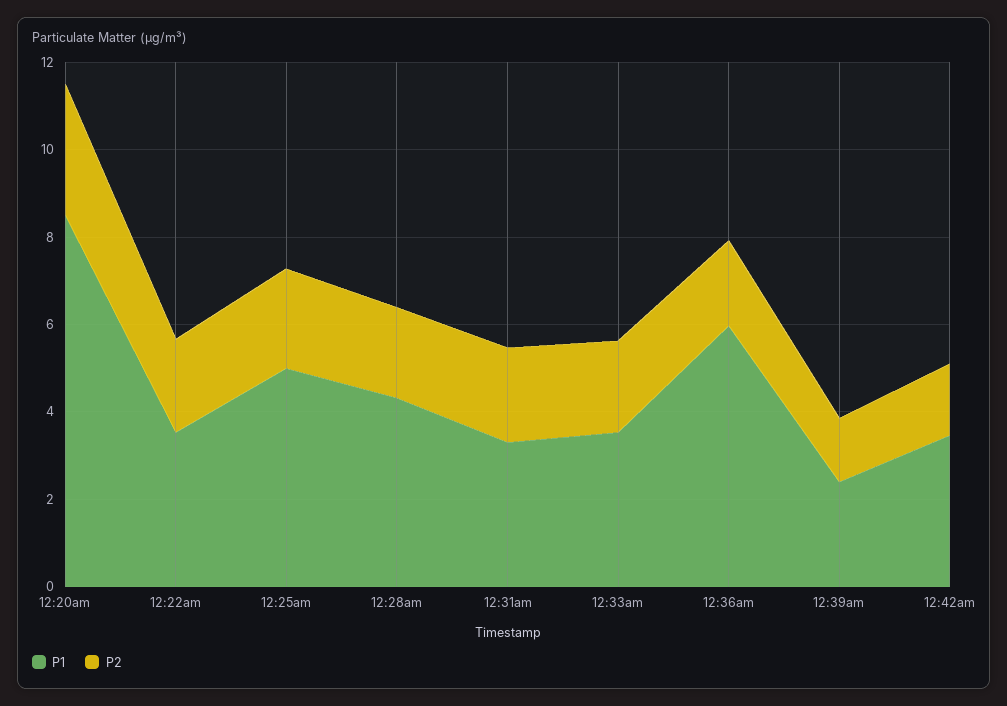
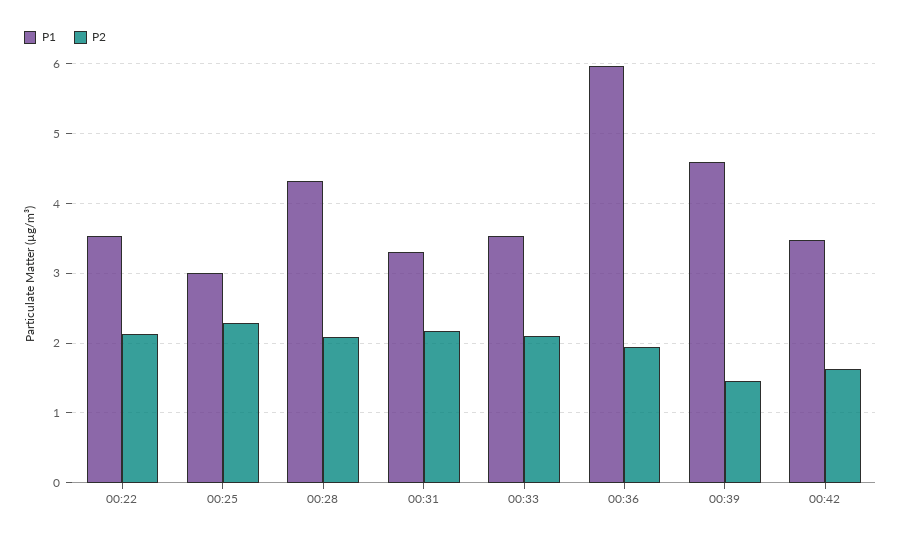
  {
    "P1": {
-     "12:20am": 8.5,
      "12:22am": 3.5,
-     "12:25am": 5,
+     "12:25am": 3,
      "12:28am": 4.3,
      "12:31am": 3.3,
      "12:33am": 3.5,
      "12:36am": 6,
-     "12:39am": 2.5,
+     "12:39am": 4.6,
      "12:42am": 3.5
    },
    "P2": {
-     "12:20am": 3,
      "12:22am": 2.1,
      "12:25am": 2.3,
      "12:28am": 2.1,
      "12:31am": 2.2,
      "12:33am": 2.1,
      "12:36am": 2,
      "12:39am": 1.5,
      "12:42am": 1.6
    }
  }

